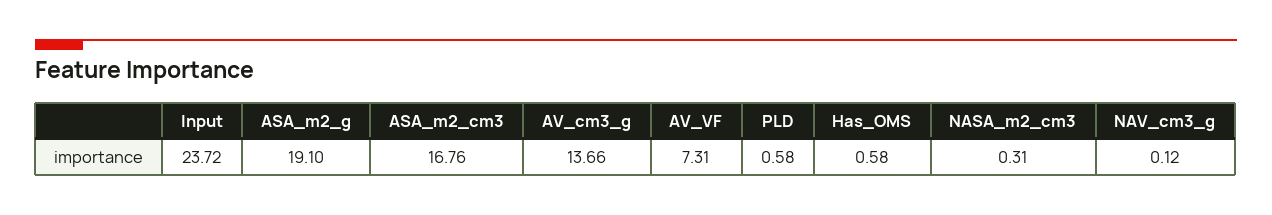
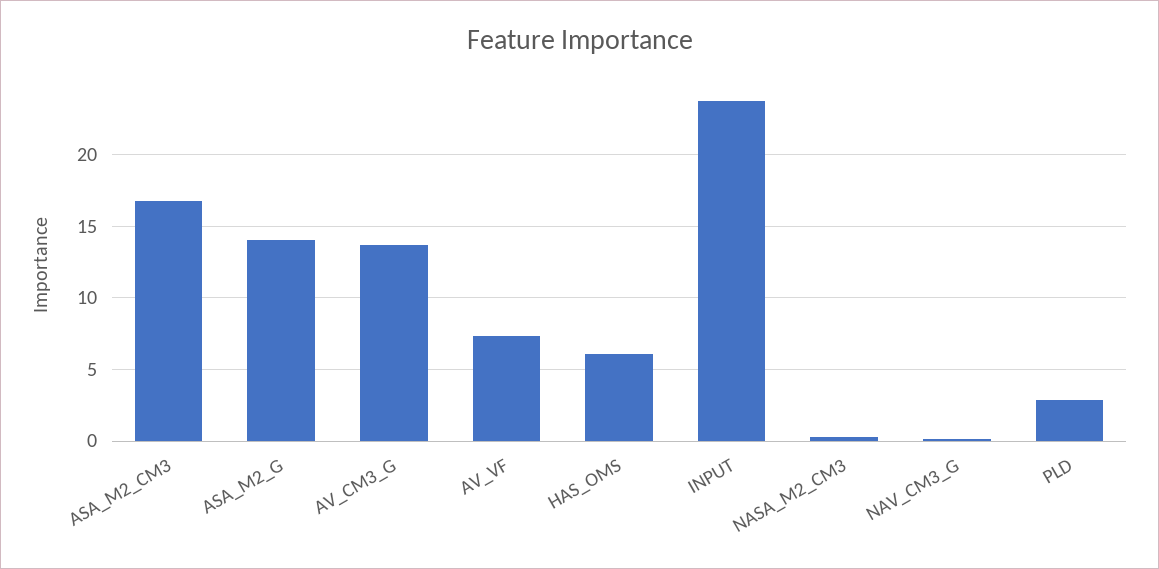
  {
    "Input": 23.72,
-   "ASA_m2_g": 19.1,
+   "ASA_m2_g": 14,
    "ASA_m2_cm3": 16.76,
    "AV_cm3_g": 13.66,
    "AV_VF": 7.31,
-   "PLD": 0.58,
+   "PLD": 3,
-   "Has_OMS": 0.58,
+   "Has_OMS": 6,
    "NASA_m2_cm3": 0.31,
    "NAV_cm3_g": 0.12
  }

